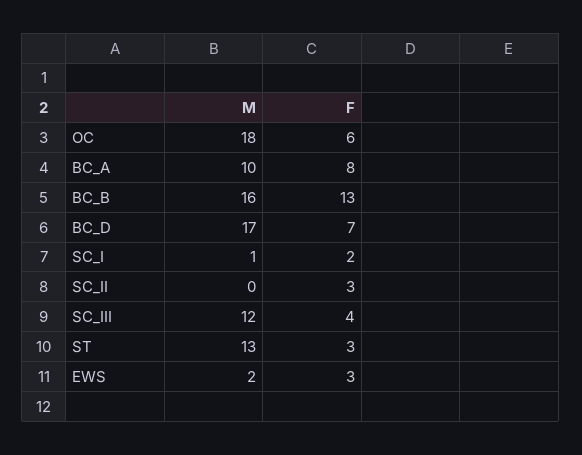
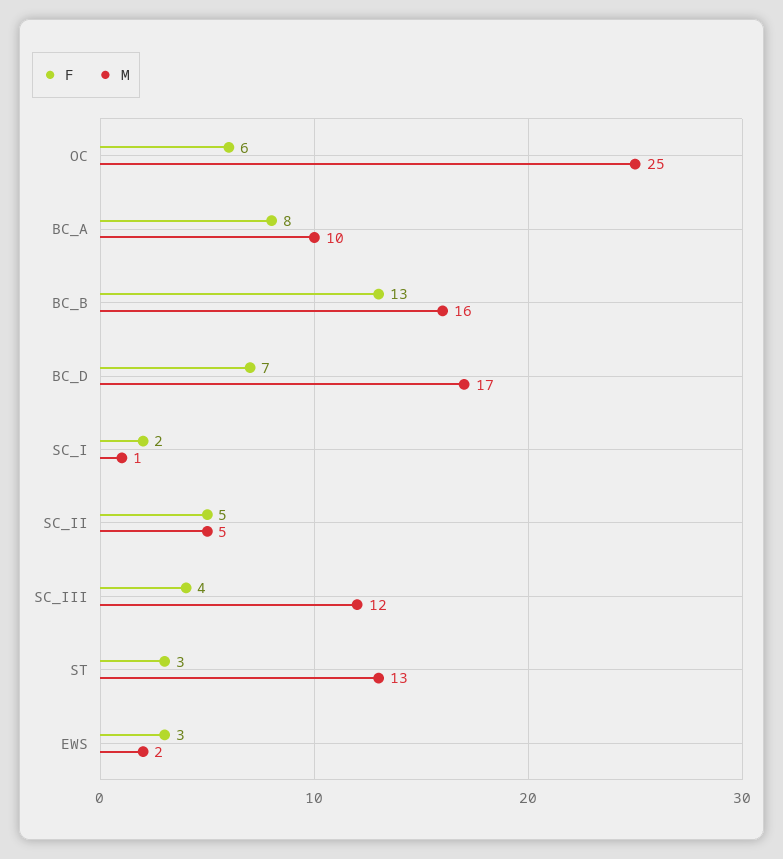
  {
    "M": {
-     "OC": 18,
+     "OC": 25,
      "BC_A": 10,
      "BC_B": 16,
      "BC_D": 17,
      "SC_I": 1,
-     "SC_II": 0,
+     "SC_II": 5,
      "SC_III": 12,
      "ST": 13,
      "EWS": 2
    },
    "F": {
      "OC": 6,
      "BC_A": 8,
      "BC_B": 13,
      "BC_D": 7,
      "SC_I": 2,
-     "SC_II": 3,
+     "SC_II": 5,
      "SC_III": 4,
      "ST": 3,
      "EWS": 3
    }
  }

